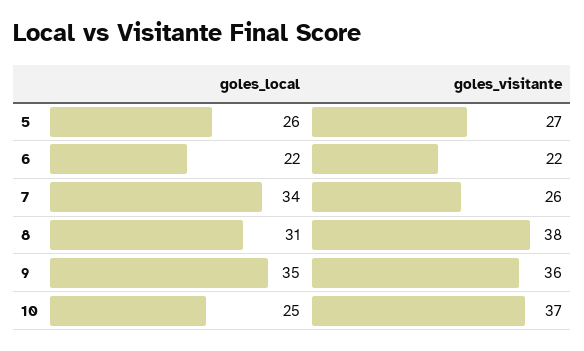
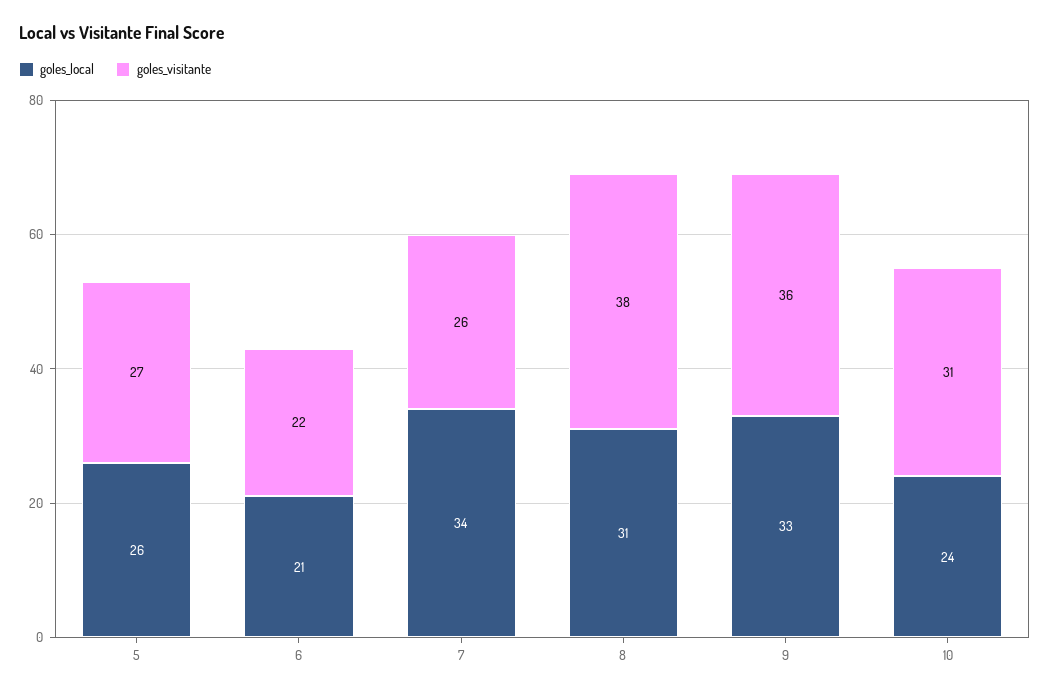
  {
    "goles_local": {
      "5": 26,
-     "6": 22,
+     "6": 21,
      "7": 34,
      "8": 31,
-     "9": 35,
+     "9": 33,
-     "10": 25
+     "10": 24
    },
    "goles_visitante": {
      "5": 27,
      "6": 22,
      "7": 26,
      "8": 38,
      "9": 36,
-     "10": 37
+     "10": 31
    }
  }

